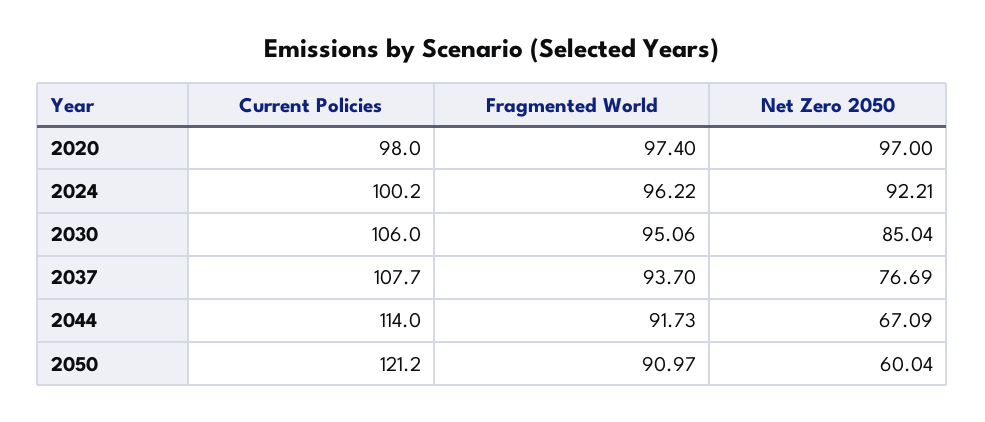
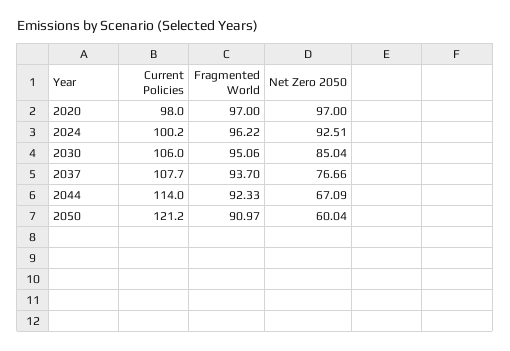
  {
    "Current Policies": {
      "2020": 98,
      "2024": 100.2,
      "2030": 106,
      "2037": 107.7,
      "2044": 114,
      "2050": 121.2
    },
    "Fragmented World": {
-     "2020": 97.4,
+     "2020": 97,
      "2024": 96.22,
      "2030": 95.06,
      "2037": 93.7,
-     "2044": 91.73,
+     "2044": 92.33,
      "2050": 90.97
    },
    "Net Zero 2050": {
      "2020": 97,
-     "2024": 92.21,
+     "2024": 92.51,
      "2030": 85.04,
-     "2037": 76.69,
+     "2037": 76.66,
      "2044": 67.09,
      "2050": 60.04
    }
  }

